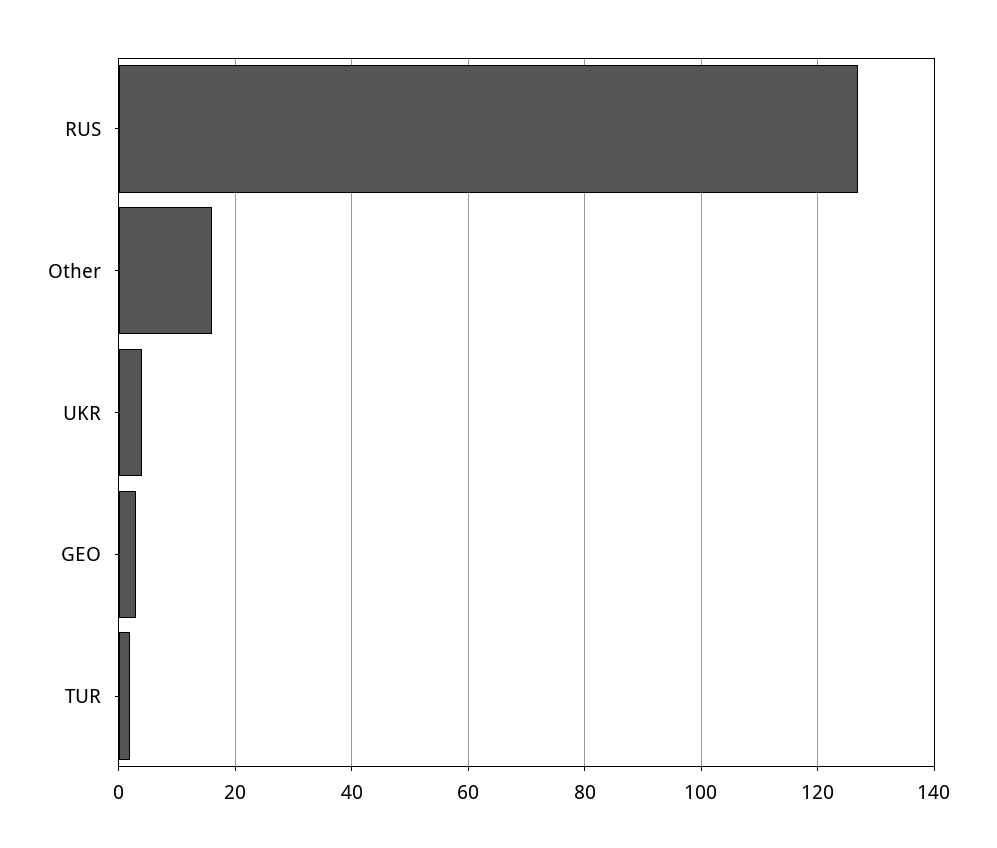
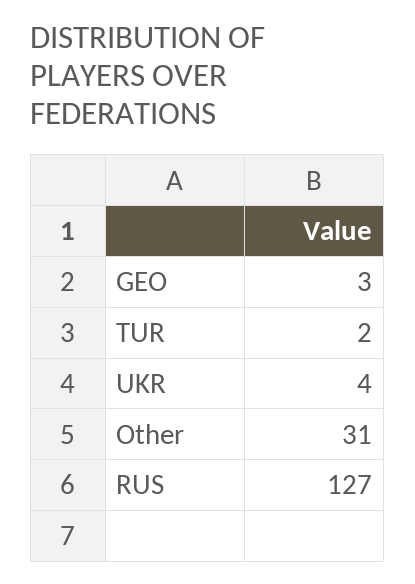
  {
    "RUS": 127,
-   "Other": 15,
+   "Other": 31,
    "UKR": 4,
    "GEO": 3,
    "TUR": 2
  }

